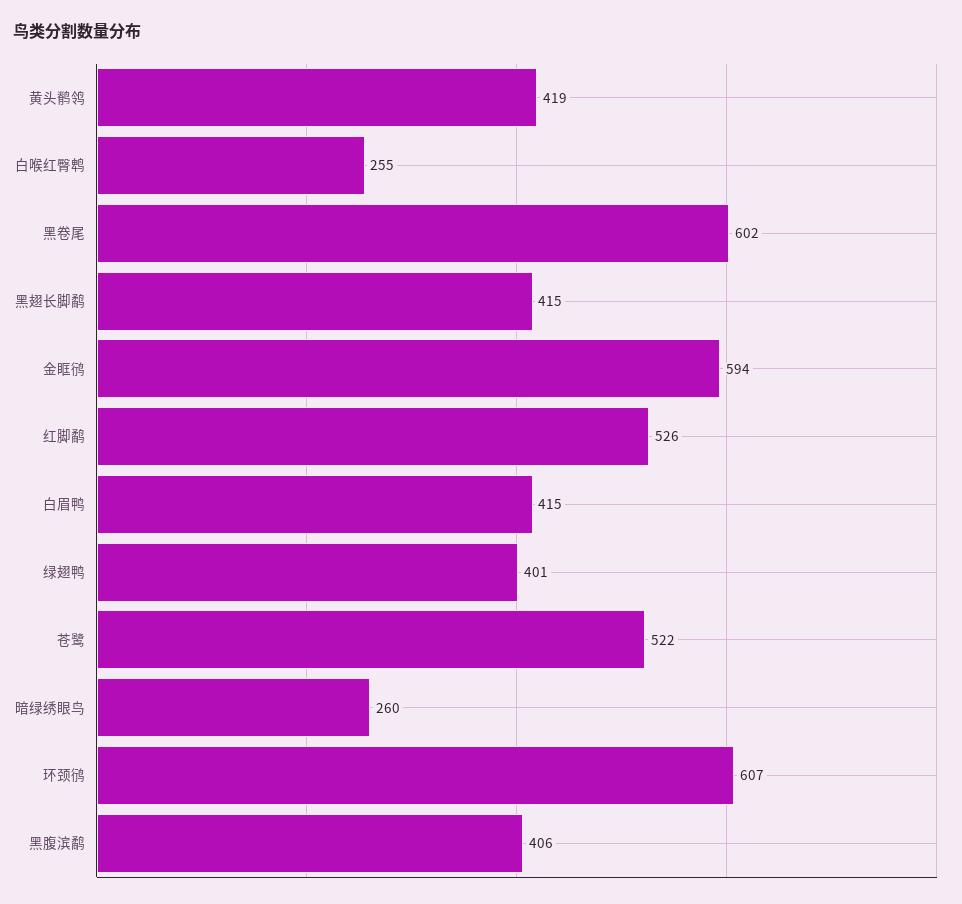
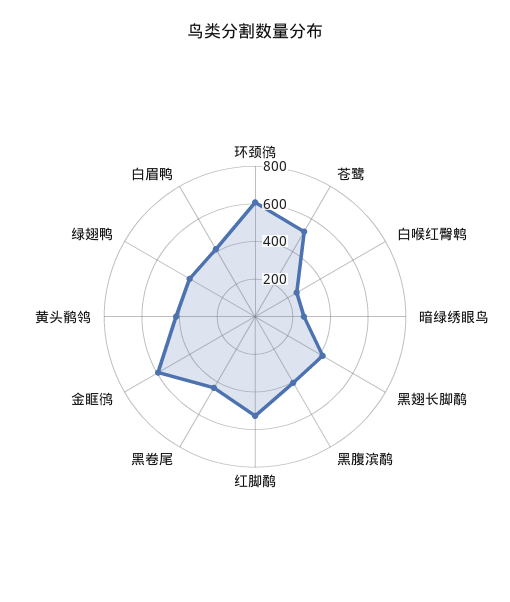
  {
    "黄头鹡鸰": 419,
    "白喉红臀鹎": 255,
-   "黑卷尾": 602,
+   "黑卷尾": 450,
    "黑翅长脚鹬": 415,
    "金眶鸻": 594,
    "红脚鹬": 526,
    "白眉鸭": 415,
    "绿翅鸭": 401,
    "苍鹭": 522,
    "暗绿绣眼鸟": 260,
    "环颈鸻": 607,
    "黑腹滨鹬": 406
  }

